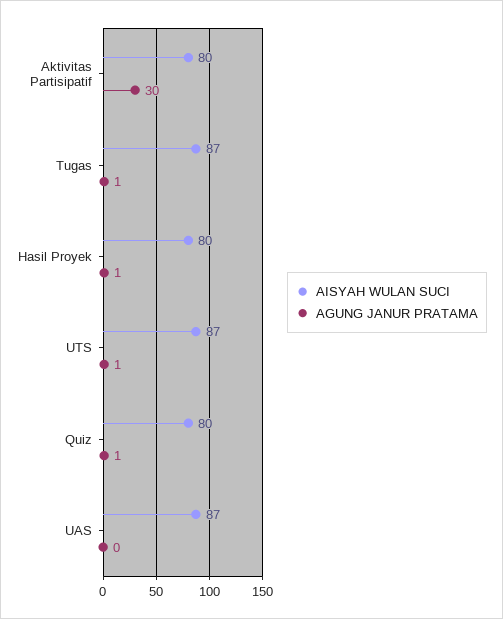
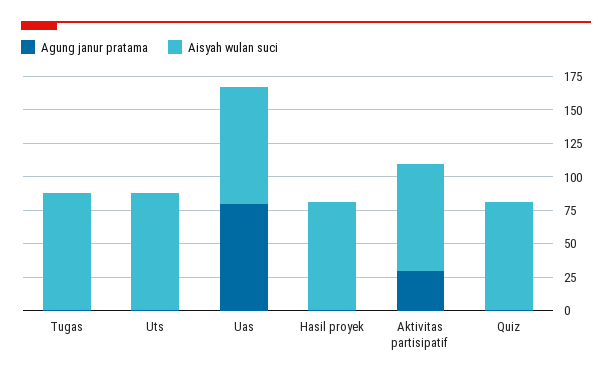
  {
    "AISYAH WULAN SUCI": {
      "Aktivitas Partisipatif": 80,
      "Tugas": 87,
      "Hasil Proyek": 80,
      "UTS": 87,
      "Quiz": 80,
      "UAS": 87
    },
    "AGUNG JANUR PRATAMA": {
      "Aktivitas Partisipatif": 30,
      "Tugas": 1,
      "Hasil Proyek": 1,
      "UTS": 1,
      "Quiz": 1,
-     "UAS": 0
+     "UAS": 75
    }
  }

